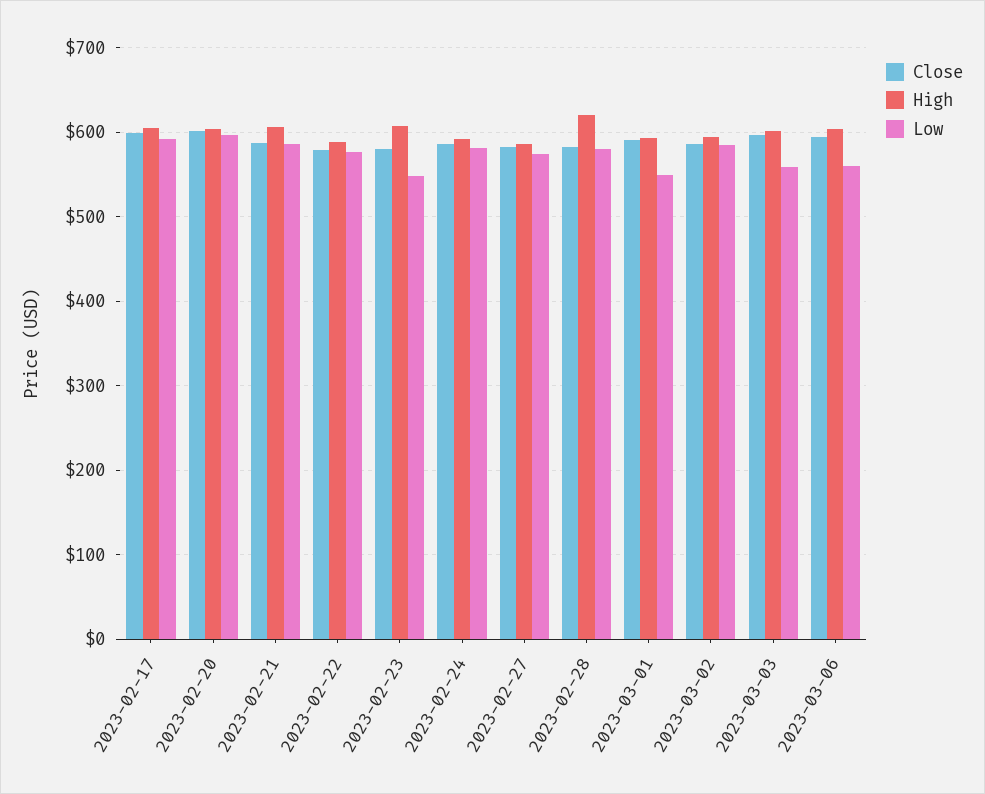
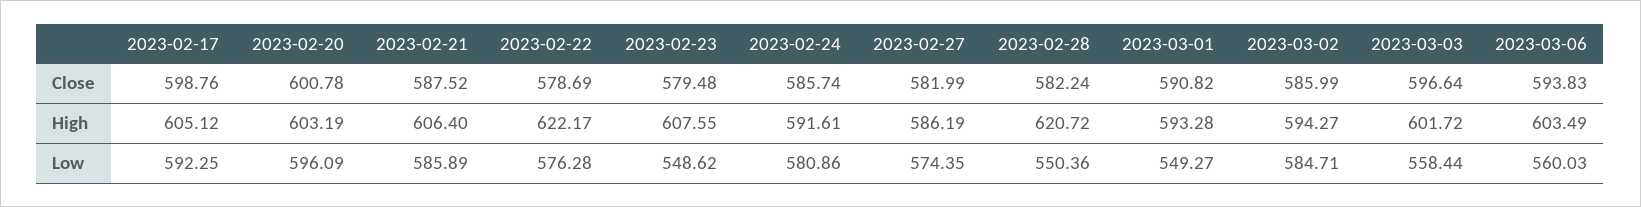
  {
    "Close": {
      "2023-02-17": 598.76,
      "2023-02-20": 600.78,
      "2023-02-21": 587.52,
      "2023-02-22": 578.69,
      "2023-02-23": 579.48,
      "2023-02-24": 585.74,
      "2023-02-27": 581.99,
      "2023-02-28": 582.24,
      "2023-03-01": 590.82,
      "2023-03-02": 585.99,
      "2023-03-03": 596.64,
      "2023-03-06": 593.83
    },
    "High": {
      "2023-02-17": 605.12,
      "2023-02-20": 603.19,
      "2023-02-21": 606.4,
-     "2023-02-22": 590,
+     "2023-02-22": 622.17,
      "2023-02-23": 607.55,
      "2023-02-24": 591.61,
      "2023-02-27": 586.19,
      "2023-02-28": 620.72,
      "2023-03-01": 593.28,
      "2023-03-02": 594.27,
      "2023-03-03": 601.72,
      "2023-03-06": 603.49
    },
    "Low": {
      "2023-02-17": 592.25,
      "2023-02-20": 596.09,
      "2023-02-21": 585.89,
      "2023-02-22": 576.28,
      "2023-02-23": 548.62,
      "2023-02-24": 580.86,
      "2023-02-27": 574.35,
-     "2023-02-28": 580,
+     "2023-02-28": 550.36,
      "2023-03-01": 549.27,
      "2023-03-02": 584.71,
      "2023-03-03": 558.44,
      "2023-03-06": 560.03
    }
  }

